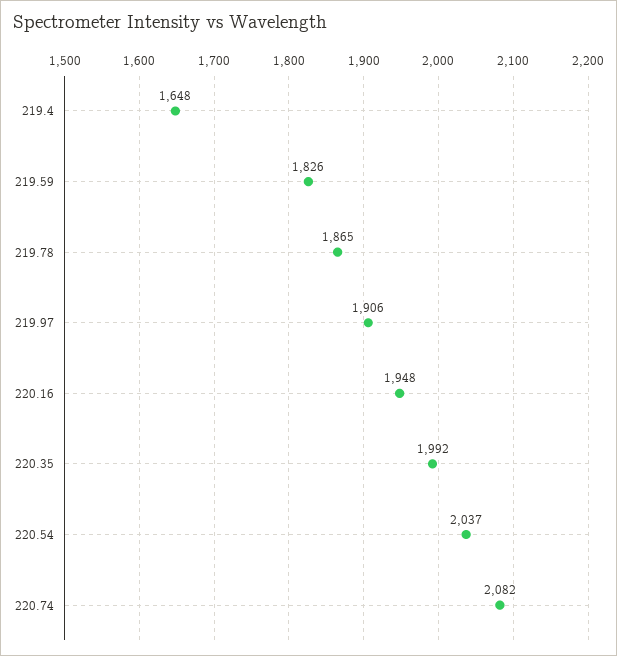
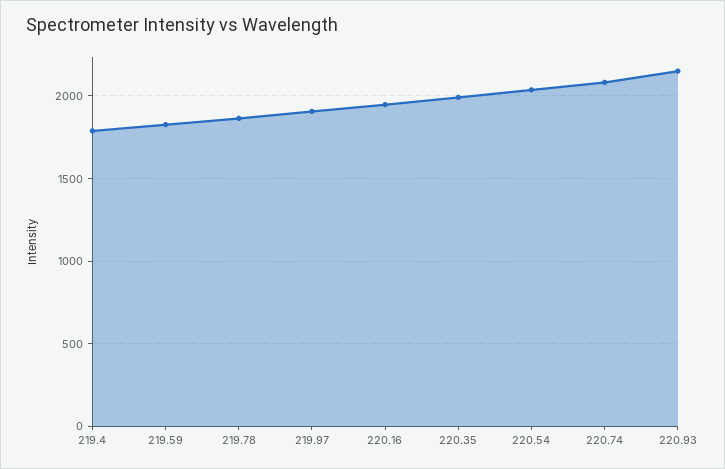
  {
-   "219.4": 1648,
+   "219.4": 1800,
    "219.59": 1826,
    "219.78": 1865,
    "219.97": 1906,
    "220.16": 1948,
    "220.35": 1992,
    "220.54": 2037,
-   "220.74": 2082
+   "220.74": 2082,
+   "220.93": 2150
  }

